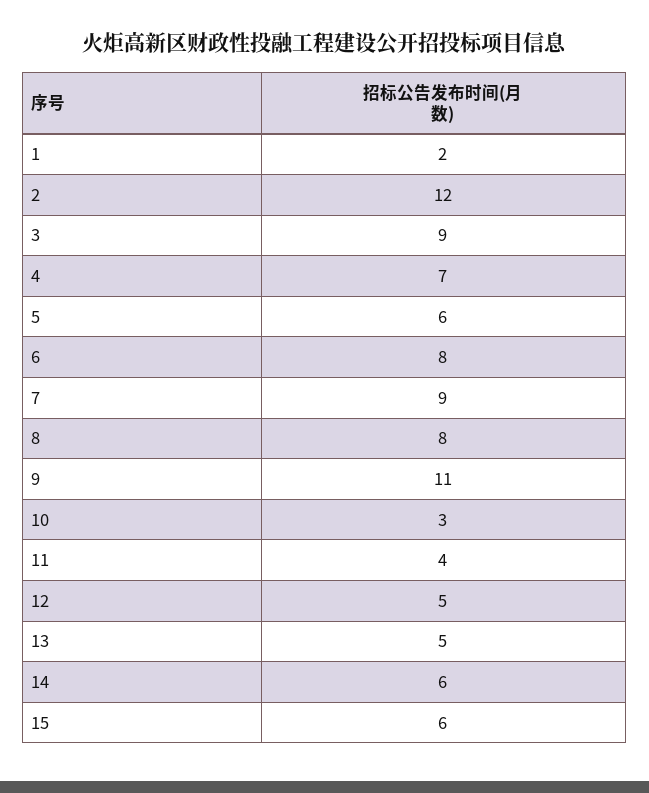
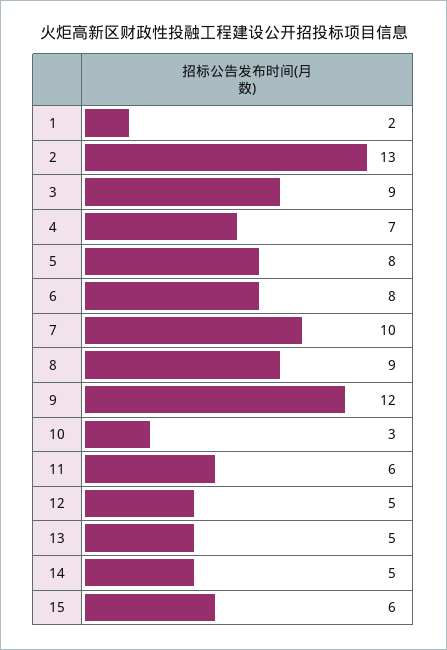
  {
    "1": 2,
-   "2": 12,
+   "2": 13,
    "3": 9,
    "4": 7,
-   "5": 6,
+   "5": 8,
    "6": 8,
-   "7": 9,
+   "7": 10,
-   "8": 8,
+   "8": 9,
-   "9": 11,
+   "9": 12,
    "10": 3,
-   "11": 4,
+   "11": 6,
    "12": 5,
    "13": 5,
-   "14": 6,
+   "14": 5,
    "15": 6
  }

